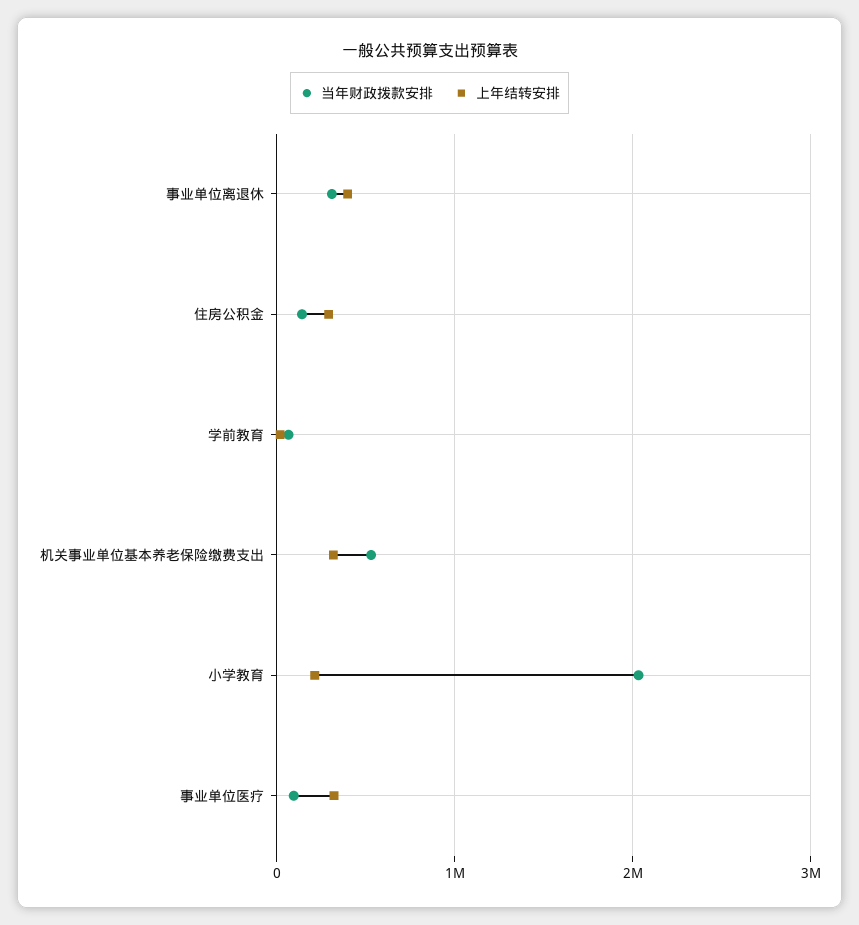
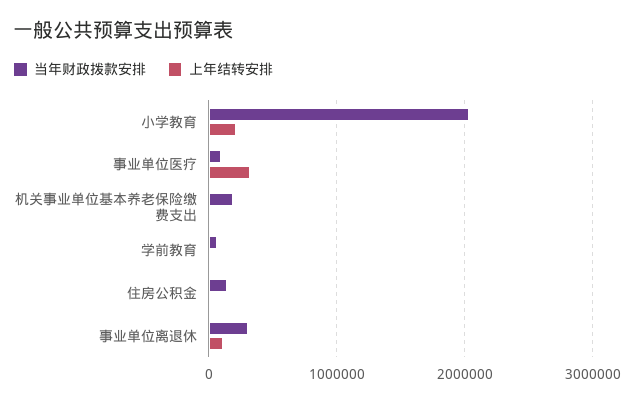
  {
    "当年财政拨款安排": {
      "事业单位离退休": 300000,
      "住房公积金": 100000,
      "学前教育": 100000,
-     "机关事业单位基本养老保险缴费支出": 500000,
+     "机关事业单位基本养老保险缴费支出": 200000,
      "小学教育": 2000000,
      "事业单位医疗": 100000
    },
    "上年结转安排": {
-     "事业单位离退休": 400000,
+     "事业单位离退休": 100000,
-     "住房公积金": 300000,
+     "住房公积金": 0,
      "学前教育": 0,
-     "机关事业单位基本养老保险缴费支出": 300000,
+     "机关事业单位基本养老保险缴费支出": 0,
      "小学教育": 200000,
      "事业单位医疗": 300000
    }
  }

